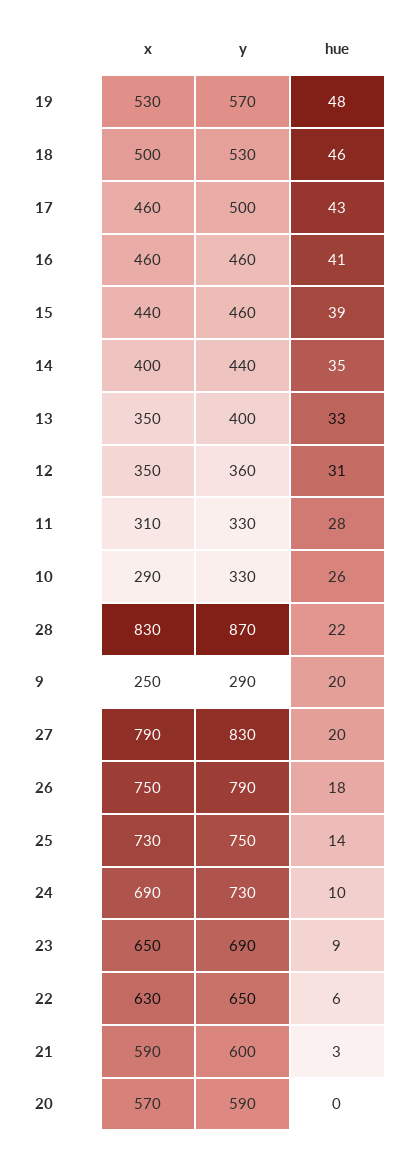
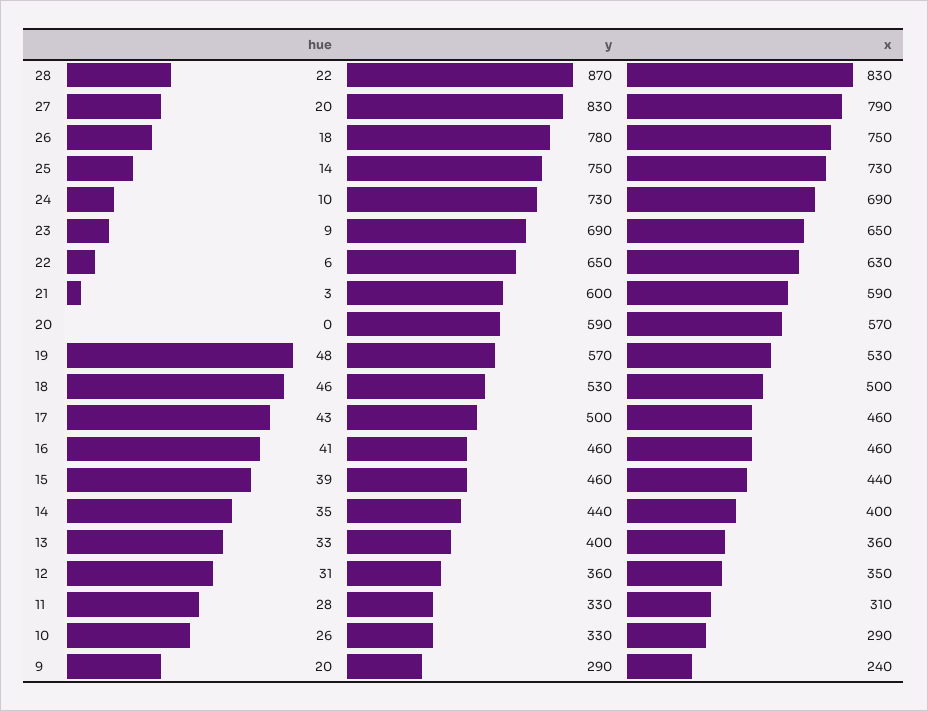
  {
    "x": {
      "19": 530,
      "18": 500,
      "17": 460,
      "16": 460,
      "15": 440,
      "14": 400,
-     "13": 350,
+     "13": 360,
      "12": 350,
      "11": 310,
      "10": 290,
      "28": 830,
-     "9": 250,
+     "9": 240,
      "27": 790,
      "26": 750,
      "25": 730,
      "24": 690,
      "23": 650,
      "22": 630,
      "21": 590,
      "20": 570
    },
    "y": {
      "19": 570,
      "18": 530,
      "17": 500,
      "16": 460,
      "15": 460,
      "14": 440,
      "13": 400,
      "12": 360,
      "11": 330,
      "10": 330,
      "28": 870,
      "9": 290,
      "27": 830,
-     "26": 790,
+     "26": 780,
      "25": 750,
      "24": 730,
      "23": 690,
      "22": 650,
      "21": 600,
      "20": 590
    },
    "hue": {
      "19": 48,
      "18": 46,
      "17": 43,
      "16": 41,
      "15": 39,
      "14": 35,
      "13": 33,
      "12": 31,
      "11": 28,
      "10": 26,
      "28": 22,
      "9": 20,
      "27": 20,
      "26": 18,
      "25": 14,
      "24": 10,
      "23": 9,
      "22": 6,
      "21": 3,
      "20": 0
    }
  }

